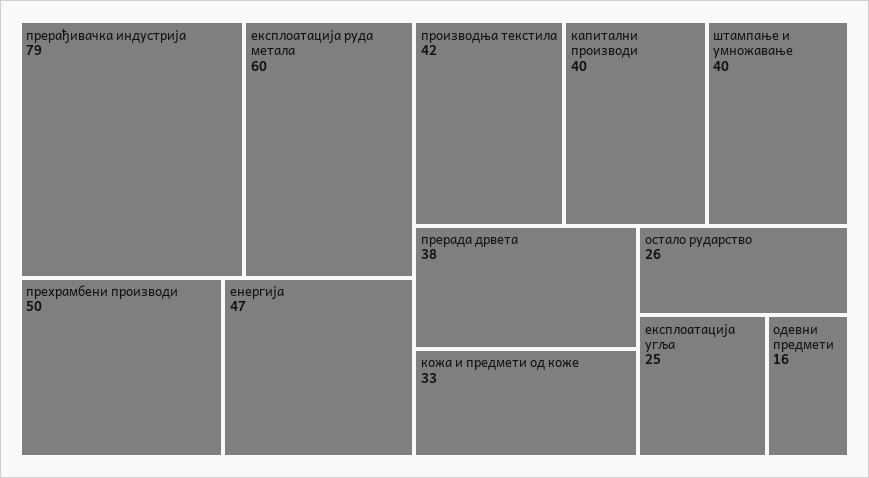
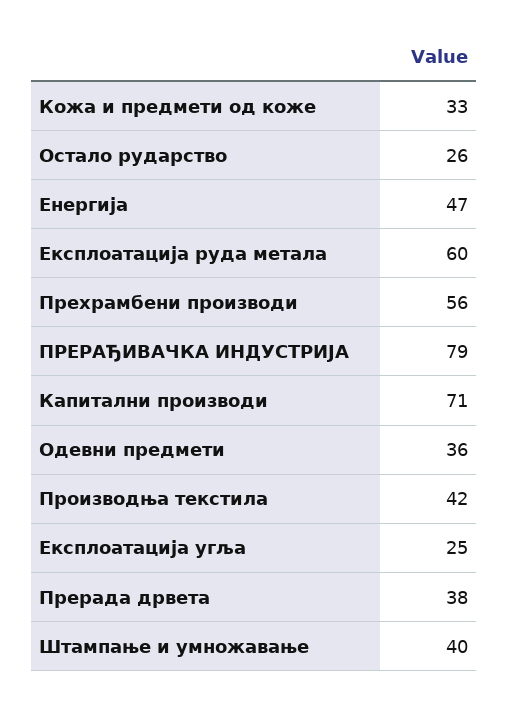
  {
    "прерађивачка индустрија": 79,
    "експлоатација руда метала": 60,
-   "прехрамбени производи": 50,
+   "прехрамбени производи": 56,
    "енергија": 47,
    "производња текстила": 42,
-   "капитални производи": 40,
+   "капитални производи": 71,
    "штампање и умножавање": 40,
    "прерада дрвета": 38,
    "кожа и предмети од коже": 33,
    "остало рударство": 26,
    "експлоатација угља": 25,
-   "одевни предмети": 16
+   "одевни предмети": 36
  }

